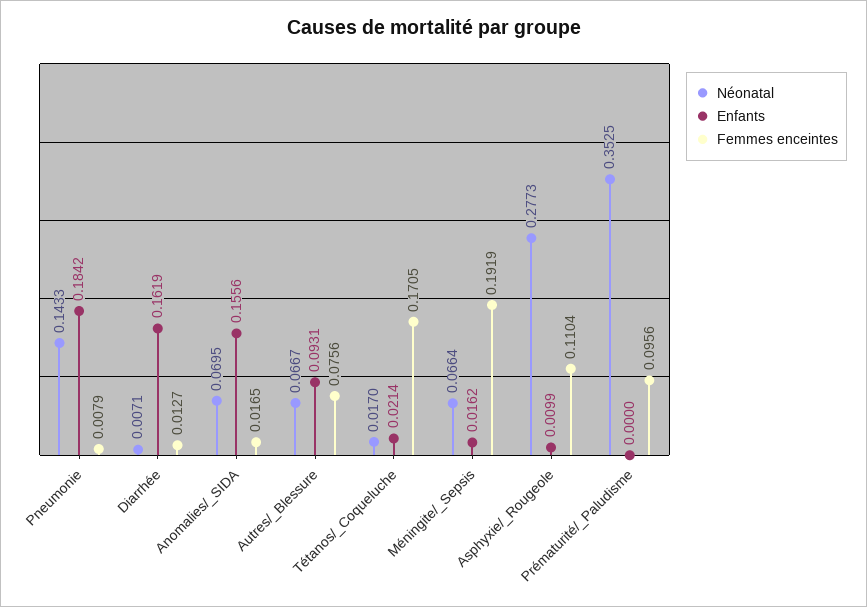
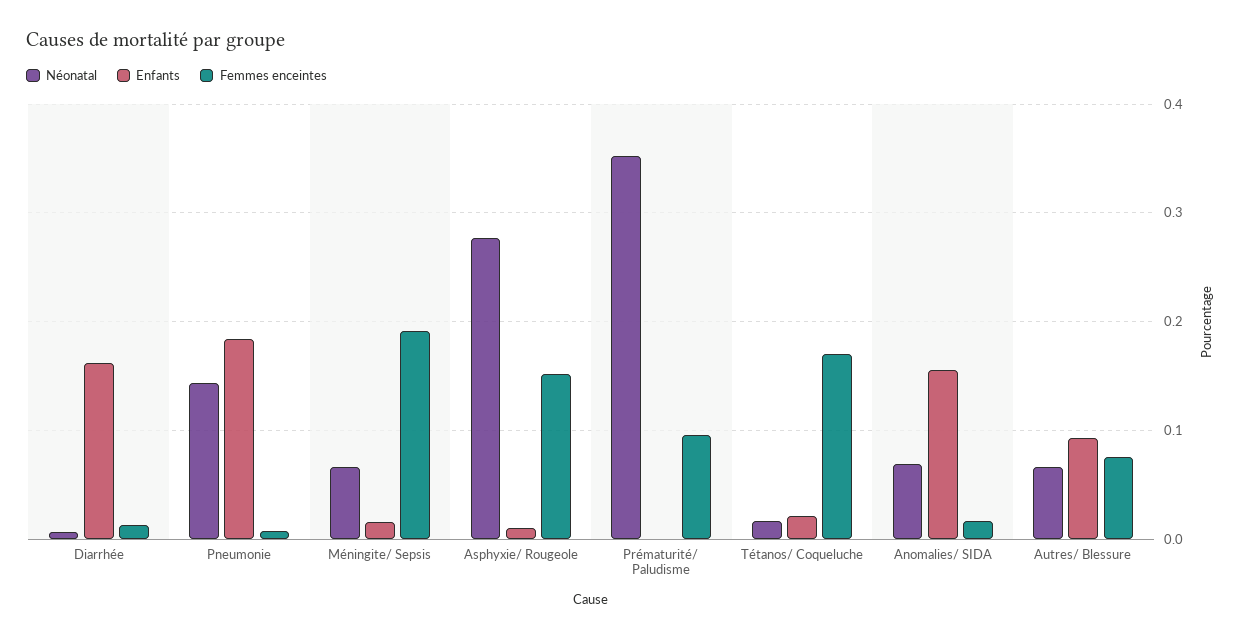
  {
    "Néonatal": {
      "Pneumonie": 0.1433,
      "Diarrhée": 0.0071,
      "Anomalies/_SIDA": 0.0695,
      "Autres/_Blessure": 0.0667,
      "Tétanos/_Coqueluche": 0.017,
      "Méningite/_Sepsis": 0.0664,
      "Asphyxie/_Rougeole": 0.2773,
      "Prématurité/_Paludisme": 0.3525
    },
    "Enfants": {
      "Pneumonie": 0.1842,
      "Diarrhée": 0.1619,
      "Anomalies/_SIDA": 0.1556,
      "Autres/_Blessure": 0.0931,
      "Tétanos/_Coqueluche": 0.0214,
      "Méningite/_Sepsis": 0.0162,
      "Asphyxie/_Rougeole": 0.0099,
      "Prématurité/_Paludisme": 0
    },
    "Femmes enceintes": {
      "Pneumonie": 0.0079,
      "Diarrhée": 0.0127,
      "Anomalies/_SIDA": 0.0165,
      "Autres/_Blessure": 0.0756,
      "Tétanos/_Coqueluche": 0.1705,
      "Méningite/_Sepsis": 0.1919,
-     "Asphyxie/_Rougeole": 0.1104,
+     "Asphyxie/_Rougeole": 0.15,
      "Prématurité/_Paludisme": 0.0956
    }
  }

